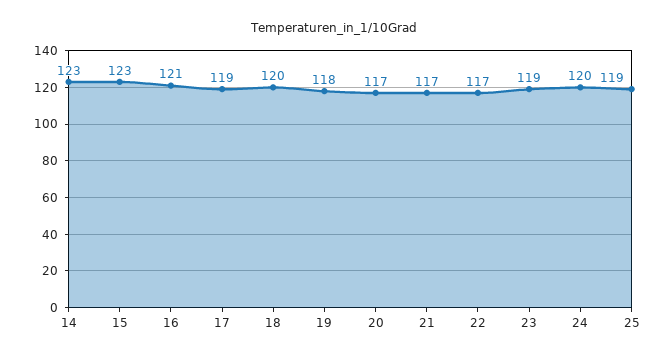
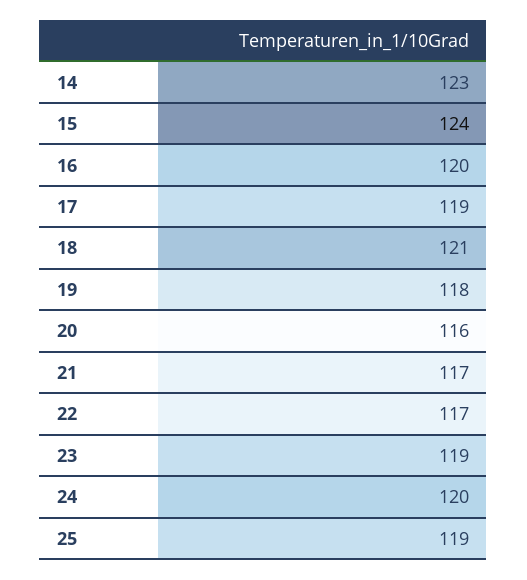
  {
    "14": 123,
-   "15": 123,
+   "15": 124,
-   "16": 121,
+   "16": 120,
    "17": 119,
-   "18": 120,
+   "18": 121,
    "19": 118,
-   "20": 117,
+   "20": 116,
    "21": 117,
    "22": 117,
    "23": 119,
    "24": 120,
    "25": 119
  }

